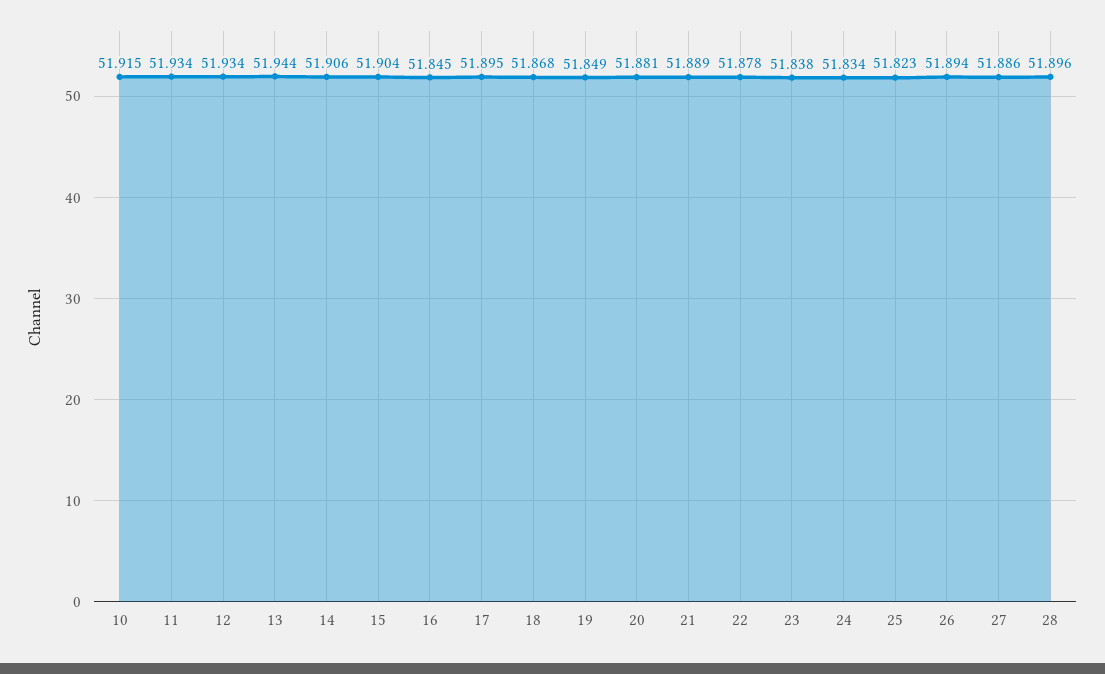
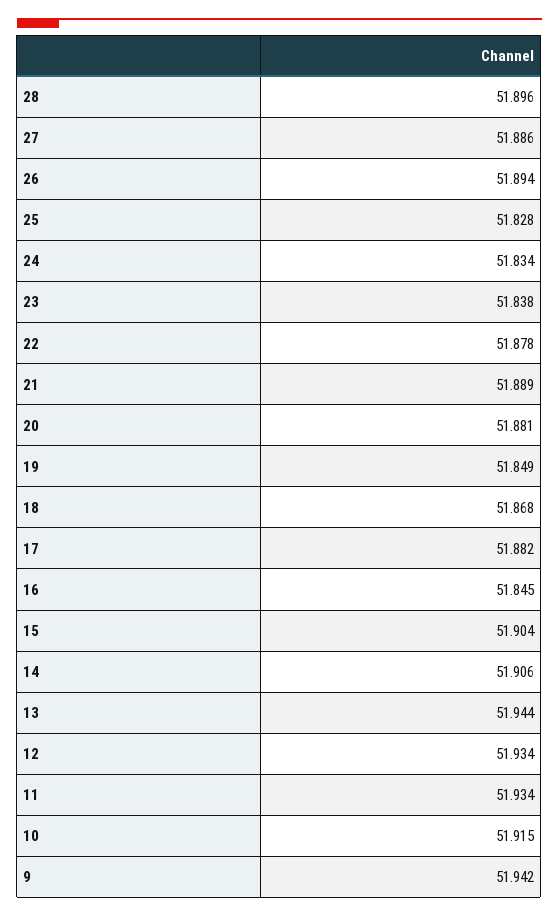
  {
    "10": 51.915,
    "11": 51.934,
    "12": 51.934,
    "13": 51.944,
    "14": 51.906,
    "15": 51.904,
    "16": 51.845,
-   "17": 51.895,
+   "17": 51.882,
    "18": 51.868,
    "19": 51.849,
    "20": 51.881,
    "21": 51.889,
    "22": 51.878,
    "23": 51.838,
    "24": 51.834,
-   "25": 51.823,
+   "25": 51.828,
    "26": 51.894,
    "27": 51.886,
-   "28": 51.896
+   "28": 51.896,
+   "9": 51.942
  }

